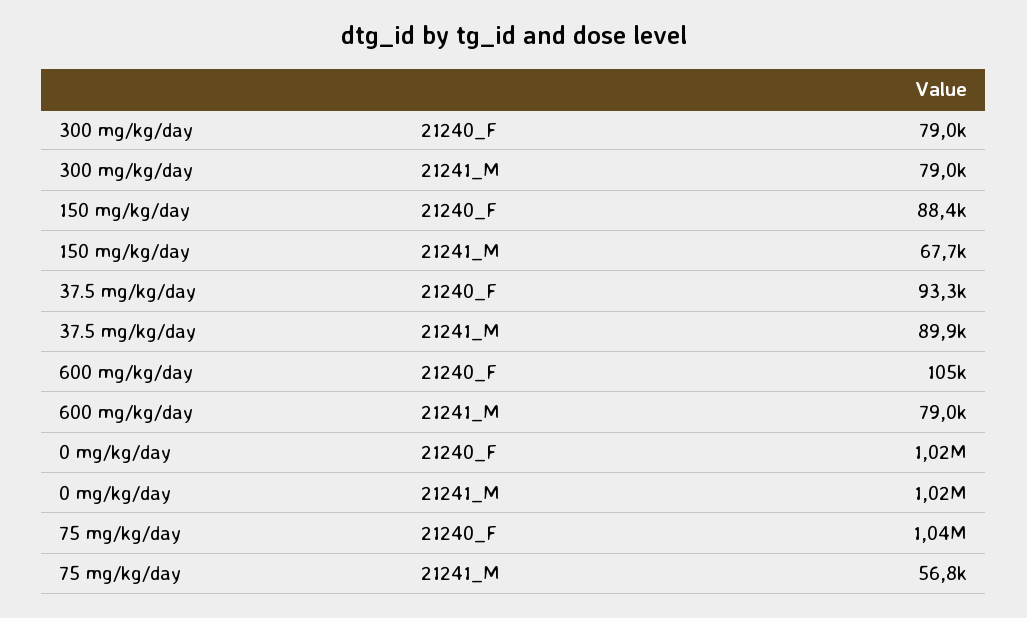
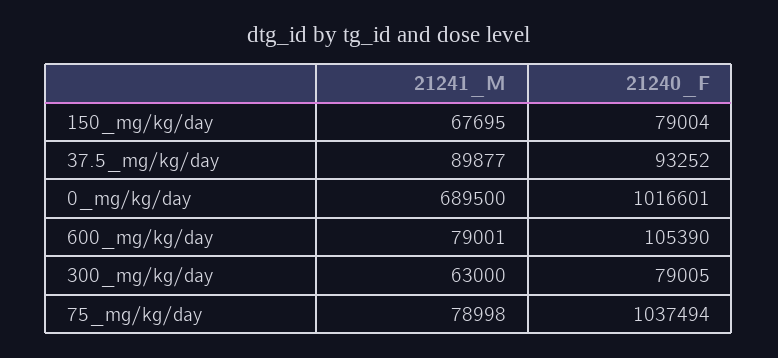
  {
    "300 mg/kg/day": {
      "21240_F": 79005,
-     "21241_M": 79000
+     "21241_M": 63000
    },
    "150 mg/kg/day": {
-     "21240_F": 88400,
+     "21240_F": 79004,
      "21241_M": 67695
    },
    "37.5 mg/kg/day": {
      "21240_F": 93252,
      "21241_M": 89877
    },
    "600 mg/kg/day": {
      "21240_F": 105390,
      "21241_M": 79001
    },
    "0 mg/kg/day": {
      "21240_F": 1016601,
-     "21241_M": 1020000
+     "21241_M": 689500
    },
    "75 mg/kg/day": {
      "21240_F": 1037494,
-     "21241_M": 56800
+     "21241_M": 78998
    }
  }

